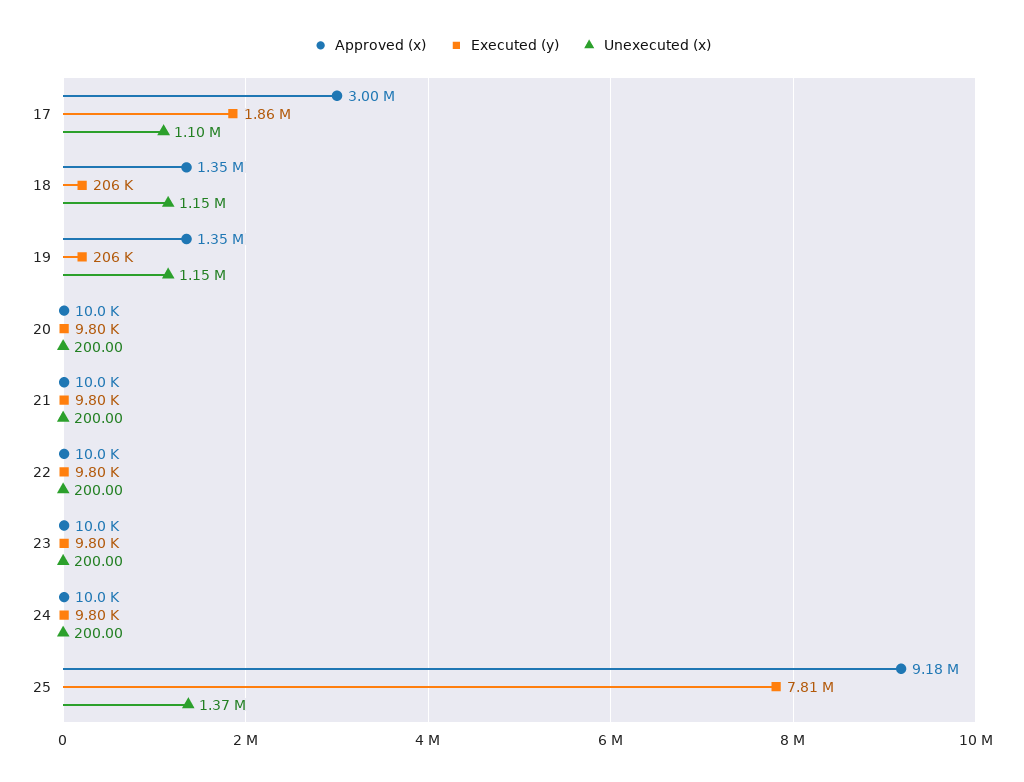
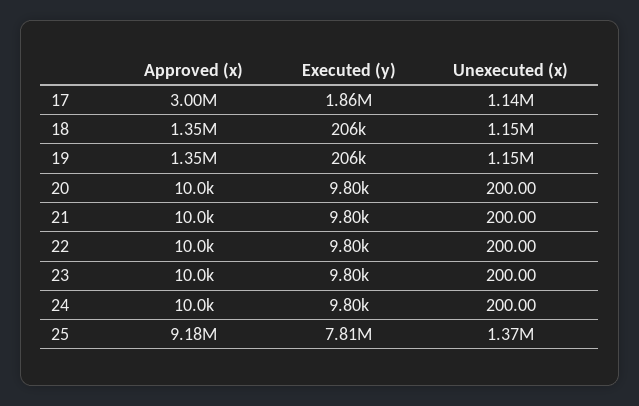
  {
    "Approved (x)": {
      "17": 3000000,
      "18": 1350000,
      "19": 1350000,
      "20": 10000,
      "21": 10000,
      "22": 10000,
      "23": 10000,
      "24": 10000,
      "25": 9180000
    },
    "Executed (y)": {
      "17": 1860000,
      "18": 206000,
      "19": 206000,
      "20": 9800,
      "21": 9800,
      "22": 9800,
      "23": 9800,
      "24": 9800,
      "25": 7810000
    },
    "Unexecuted (x)": {
-     "17": 1100000,
+     "17": 1140000,
      "18": 1150000,
      "19": 1150000,
      "20": 200,
      "21": 200,
      "22": 200,
      "23": 200,
      "24": 200,
      "25": 1370000
    }
  }

